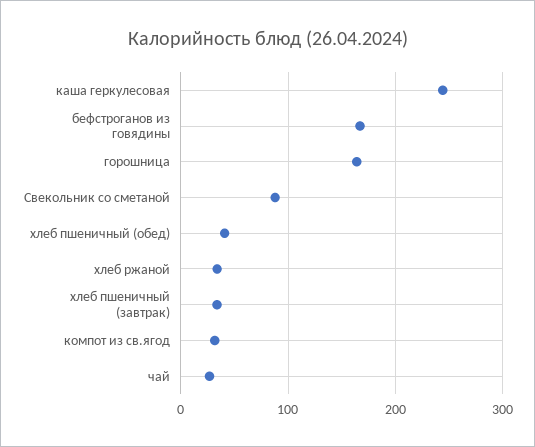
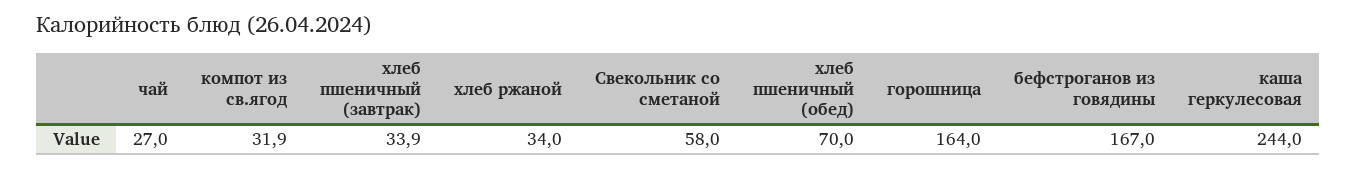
  {
    "каша геркулесовая": 244,
    "бефстроганов из говядины": 167,
    "горошница": 164,
-   "Свекольник со сметаной": 90,
+   "Свекольник со сметаной": 58,
-   "хлеб пшеничный (обед)": 40,
+   "хлеб пшеничный (обед)": 70,
    "хлеб ржаной": 34,
    "хлеб пшеничный (завтрак)": 33.9,
    "компот из св.ягод": 31.9,
    "чай": 27
  }

